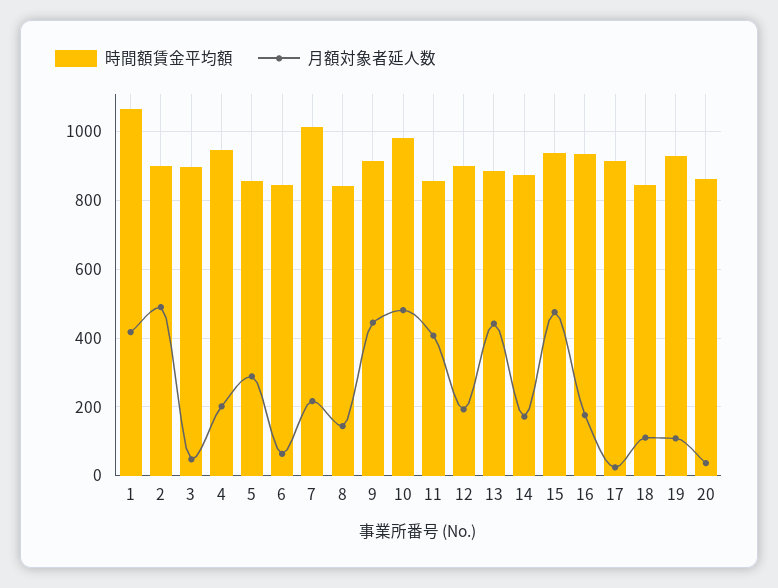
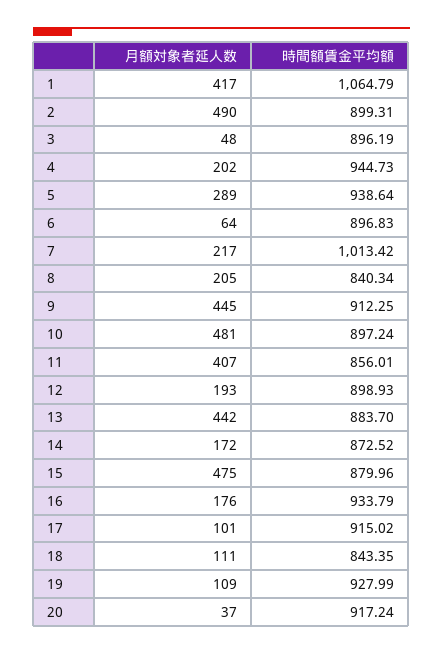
  {
    "時間額賃金平均額": {
      "1": 1064.79,
      "2": 899.31,
      "3": 896.19,
      "4": 944.73,
-     "5": 860,
+     "5": 938.64,
-     "6": 840,
+     "6": 896.83,
      "7": 1013.42,
      "8": 840.34,
      "9": 912.25,
-     "10": 980,
+     "10": 897.24,
      "11": 856.01,
      "12": 898.93,
      "13": 883.7,
      "14": 872.52,
-     "15": 940,
+     "15": 879.96,
      "16": 933.79,
      "17": 915.02,
      "18": 843.35,
      "19": 927.99,
-     "20": 860
+     "20": 917.24
    },
    "月額対象者延人数": {
      "1": 417,
      "2": 490,
      "3": 48,
      "4": 202,
      "5": 289,
      "6": 64,
      "7": 217,
-     "8": 140,
+     "8": 205,
      "9": 445,
      "10": 481,
      "11": 407,
      "12": 193,
      "13": 442,
      "14": 172,
      "15": 475,
      "16": 176,
-     "17": 20,
+     "17": 101,
      "18": 111,
      "19": 109,
      "20": 37
    }
  }

